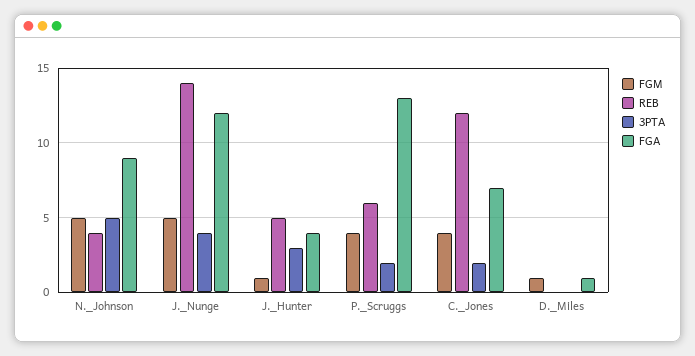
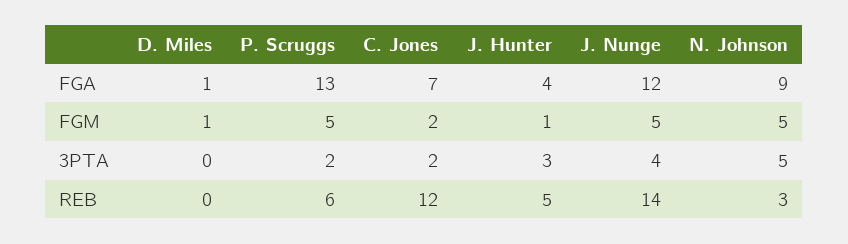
  {
    "FGM": {
      "N._Johnson": 5,
      "J._Nunge": 5,
      "J._Hunter": 1,
-     "P._Scruggs": 4,
+     "P._Scruggs": 5,
-     "C._Jones": 4,
+     "C._Jones": 2,
      "D._Miles": 1
    },
    "REB": {
-     "N._Johnson": 4,
+     "N._Johnson": 3,
      "J._Nunge": 14,
      "J._Hunter": 5,
      "P._Scruggs": 6,
      "C._Jones": 12,
      "D._Miles": 0
    },
    "3PTA": {
      "N._Johnson": 5,
      "J._Nunge": 4,
      "J._Hunter": 3,
      "P._Scruggs": 2,
      "C._Jones": 2,
      "D._Miles": 0
    },
    "FGA": {
      "N._Johnson": 9,
      "J._Nunge": 12,
      "J._Hunter": 4,
      "P._Scruggs": 13,
      "C._Jones": 7,
      "D._Miles": 1
    }
  }

